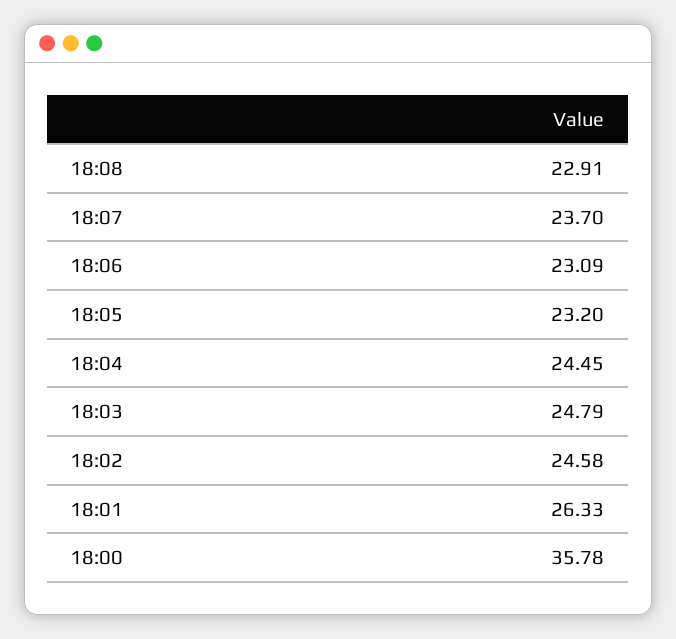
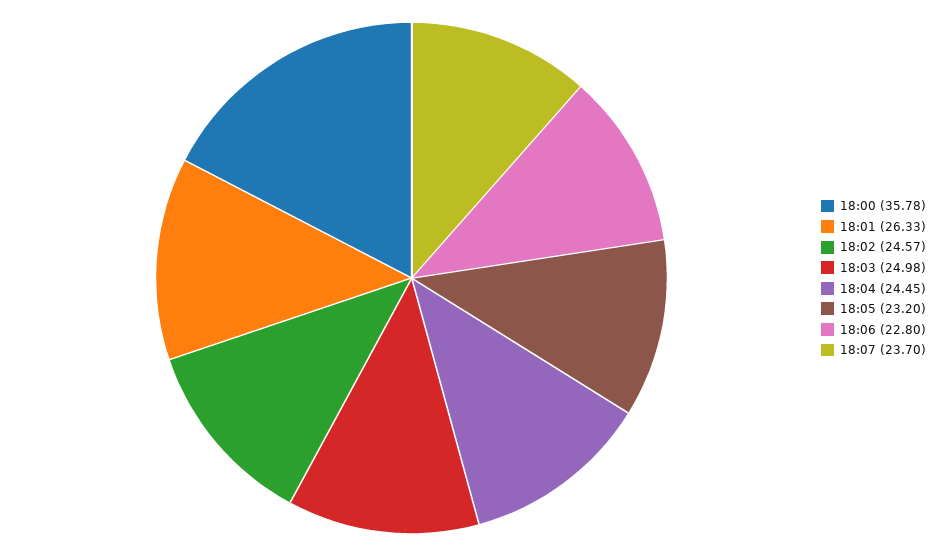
  {
-   "18:08": 22.91,
    "18:07": 23.7,
-   "18:06": 23.09,
+   "18:06": 22.8,
    "18:05": 23.2,
    "18:04": 24.45,
-   "18:03": 24.79,
+   "18:03": 24.98,
-   "18:02": 24.58,
+   "18:02": 24.57,
    "18:01": 26.33,
    "18:00": 35.78
  }

